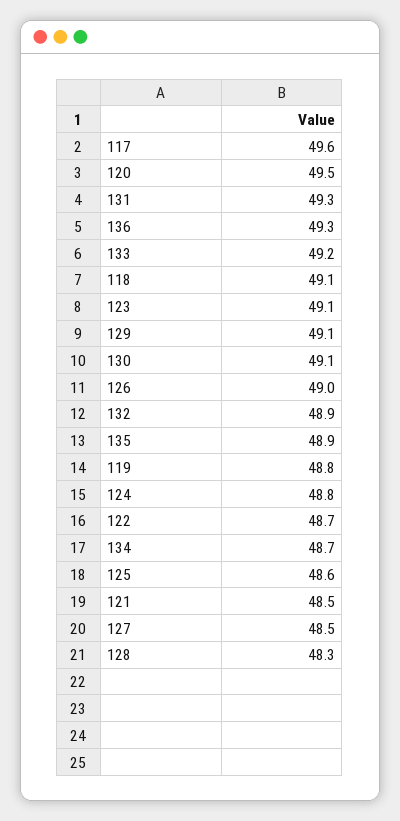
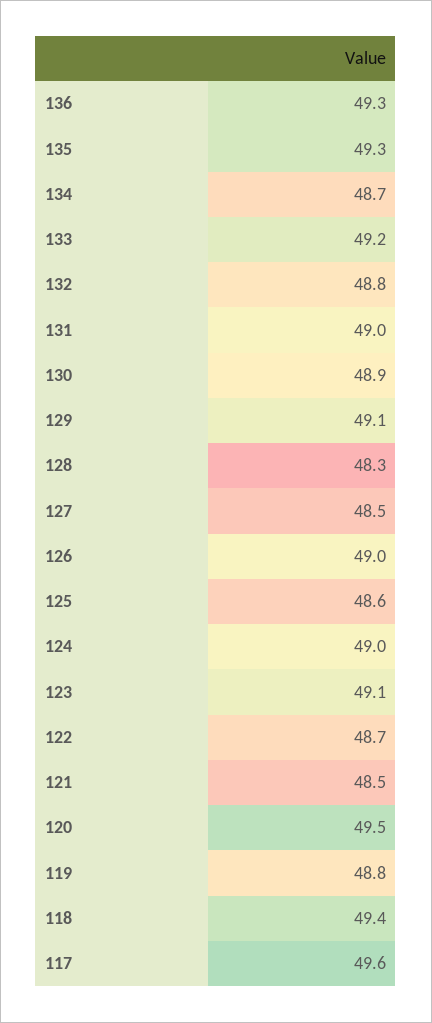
  {
    "117": 49.6,
    "120": 49.5,
-   "131": 49.3,
+   "131": 49,
    "136": 49.3,
    "133": 49.2,
-   "118": 49.1,
+   "118": 49.4,
    "123": 49.1,
    "129": 49.1,
-   "130": 49.1,
+   "130": 48.9,
    "126": 49,
-   "132": 48.9,
+   "132": 48.8,
-   "135": 48.9,
+   "135": 49.3,
    "119": 48.8,
-   "124": 48.8,
+   "124": 49,
    "122": 48.7,
    "134": 48.7,
    "125": 48.6,
    "121": 48.5,
    "127": 48.5,
    "128": 48.3
  }

